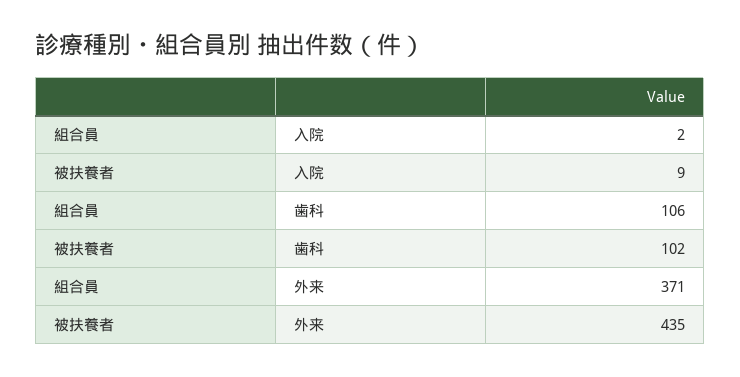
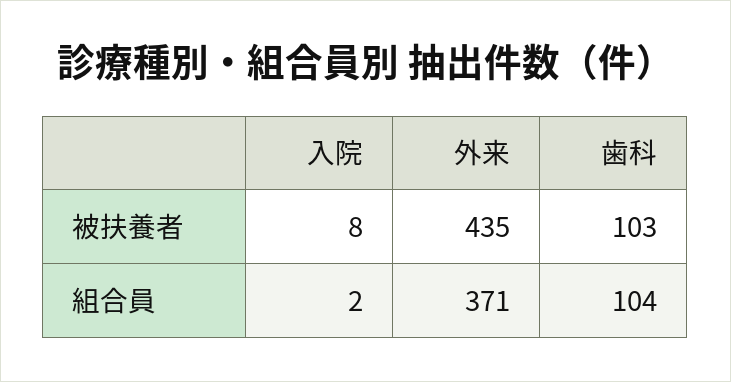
  {
    "組合員": {
      "入院": 2,
-     "歯科": 106,
+     "歯科": 104,
      "外来": 371
    },
    "被扶養者": {
-     "入院": 9,
+     "入院": 8,
-     "歯科": 102,
+     "歯科": 103,
      "外来": 435
    }
  }

